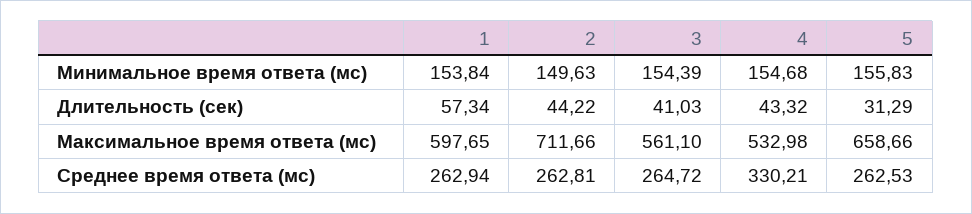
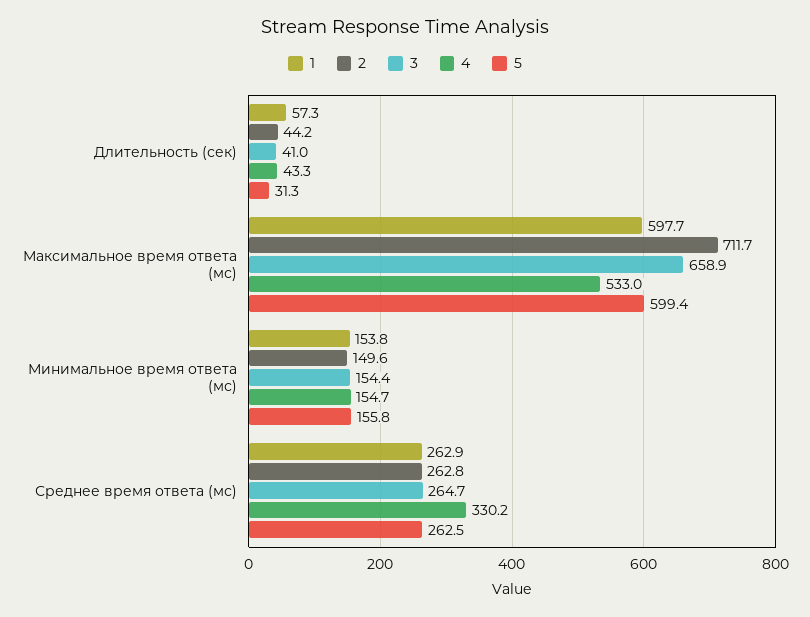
  {
    "1": {
      "Минимальное время ответа (мс)": 153.84,
      "Длительность (сек)": 57.34,
      "Максимальное время ответа (мс)": 597.65,
      "Среднее время ответа (мс)": 262.94
    },
    "2": {
      "Минимальное время ответа (мс)": 149.63,
      "Длительность (сек)": 44.22,
      "Максимальное время ответа (мс)": 711.66,
      "Среднее время ответа (мс)": 262.81
    },
    "3": {
      "Минимальное время ответа (мс)": 154.39,
      "Длительность (сек)": 41.03,
-     "Максимальное время ответа (мс)": 561.1,
+     "Максимальное время ответа (мс)": 658.9,
      "Среднее время ответа (мс)": 264.72
    },
    "4": {
      "Минимальное время ответа (мс)": 154.68,
      "Длительность (сек)": 43.32,
      "Максимальное время ответа (мс)": 532.98,
      "Среднее время ответа (мс)": 330.21
    },
    "5": {
      "Минимальное время ответа (мс)": 155.83,
      "Длительность (сек)": 31.29,
-     "Максимальное время ответа (мс)": 658.66,
+     "Максимальное время ответа (мс)": 599.4,
      "Среднее время ответа (мс)": 262.53
    }
  }

